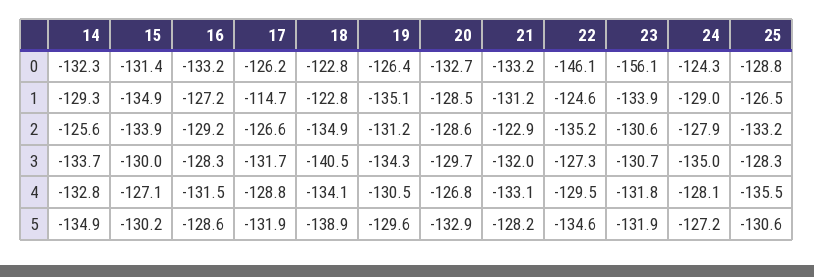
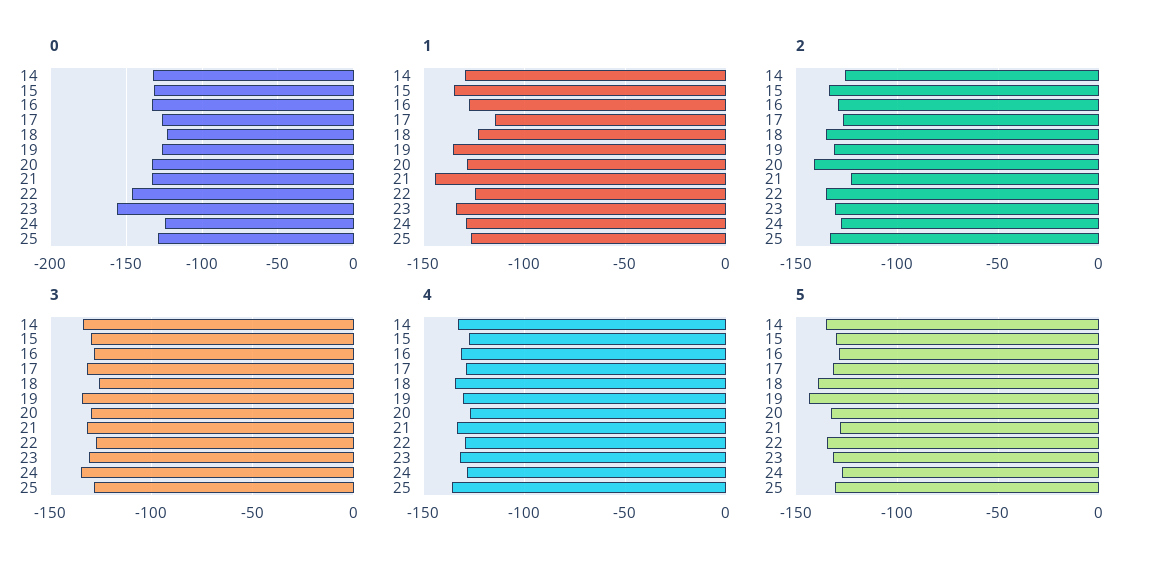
  {
    "0": {
      "14": -132.3,
      "15": -131.4,
      "16": -133.2,
      "17": -126.2,
      "18": -122.8,
      "19": -126.4,
      "20": -132.7,
      "21": -133.2,
      "22": -146.1,
      "23": -156.1,
      "24": -124.3,
      "25": -128.8
    },
    "1": {
      "14": -129.3,
      "15": -134.9,
      "16": -127.2,
      "17": -114.7,
      "18": -122.8,
      "19": -135.1,
      "20": -128.5,
-     "21": -131.2,
+     "21": -145,
      "22": -124.6,
      "23": -133.9,
      "24": -129,
      "25": -126.5
    },
    "2": {
      "14": -125.6,
      "15": -133.9,
      "16": -129.2,
      "17": -126.6,
      "18": -134.9,
      "19": -131.2,
-     "20": -128.6,
+     "20": -140,
      "21": -122.9,
      "22": -135.2,
      "23": -130.6,
      "24": -127.9,
      "25": -133.2
    },
    "3": {
      "14": -133.7,
      "15": -130,
      "16": -128.3,
      "17": -131.7,
-     "18": -140.5,
+     "18": -125,
      "19": -134.3,
      "20": -129.7,
      "21": -132,
      "22": -127.3,
      "23": -130.7,
      "24": -135,
      "25": -128.3
    },
    "4": {
      "14": -132.8,
      "15": -127.1,
      "16": -131.5,
      "17": -128.8,
      "18": -134.1,
      "19": -130.5,
      "20": -126.8,
      "21": -133.1,
      "22": -129.5,
      "23": -131.8,
      "24": -128.1,
      "25": -135.5
    },
    "5": {
      "14": -134.9,
      "15": -130.2,
      "16": -128.6,
      "17": -131.9,
      "18": -138.9,
-     "19": -129.6,
+     "19": -145,
      "20": -132.9,
      "21": -128.2,
      "22": -134.6,
      "23": -131.9,
      "24": -127.2,
      "25": -130.6
    }
  }

